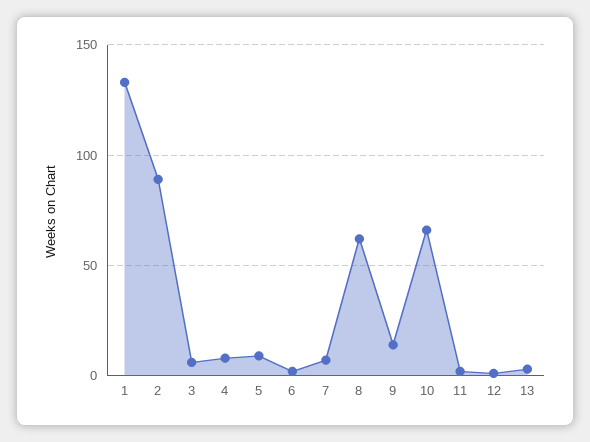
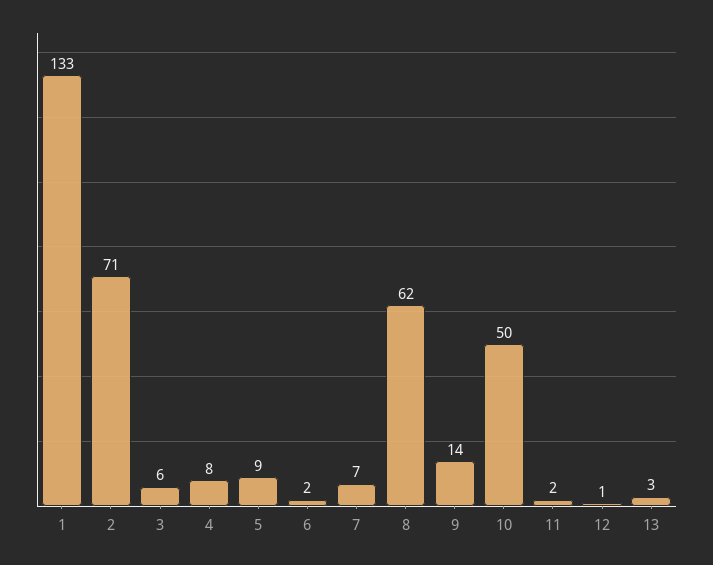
  {
    "1": 133,
-   "2": 90,
+   "2": 71,
    "3": 6,
    "4": 8,
    "5": 9,
    "6": 2,
    "7": 7,
    "8": 62,
    "9": 14,
-   "10": 65,
+   "10": 50,
    "11": 2,
    "12": 1,
    "13": 3
  }

